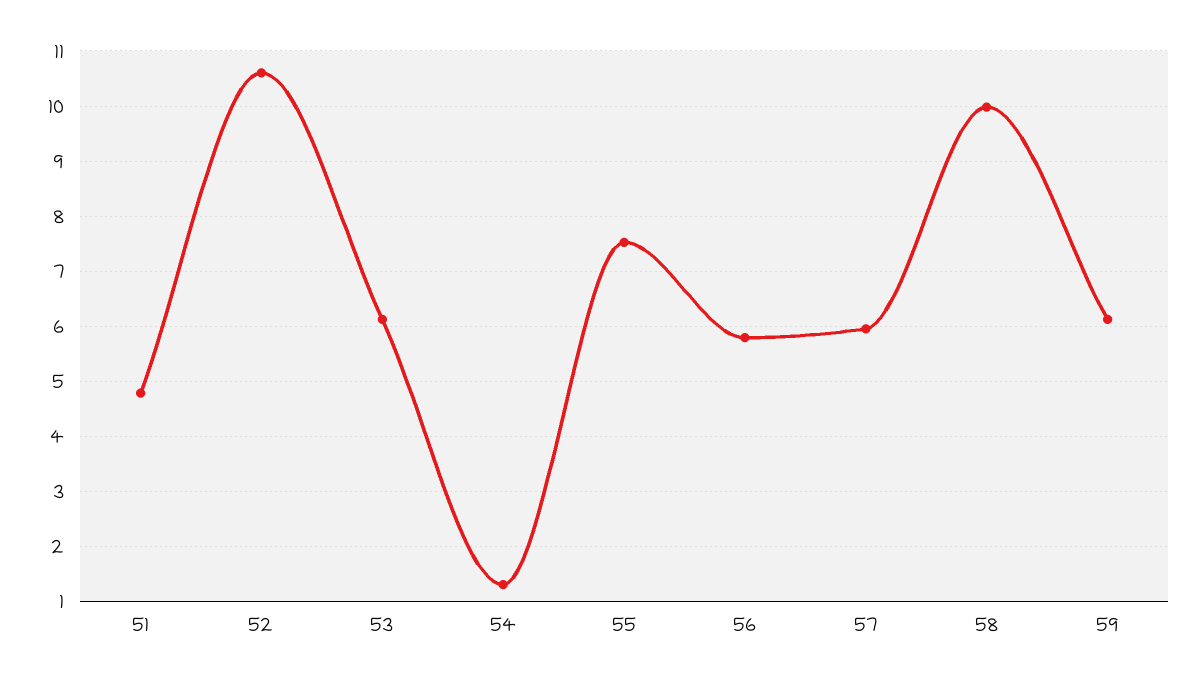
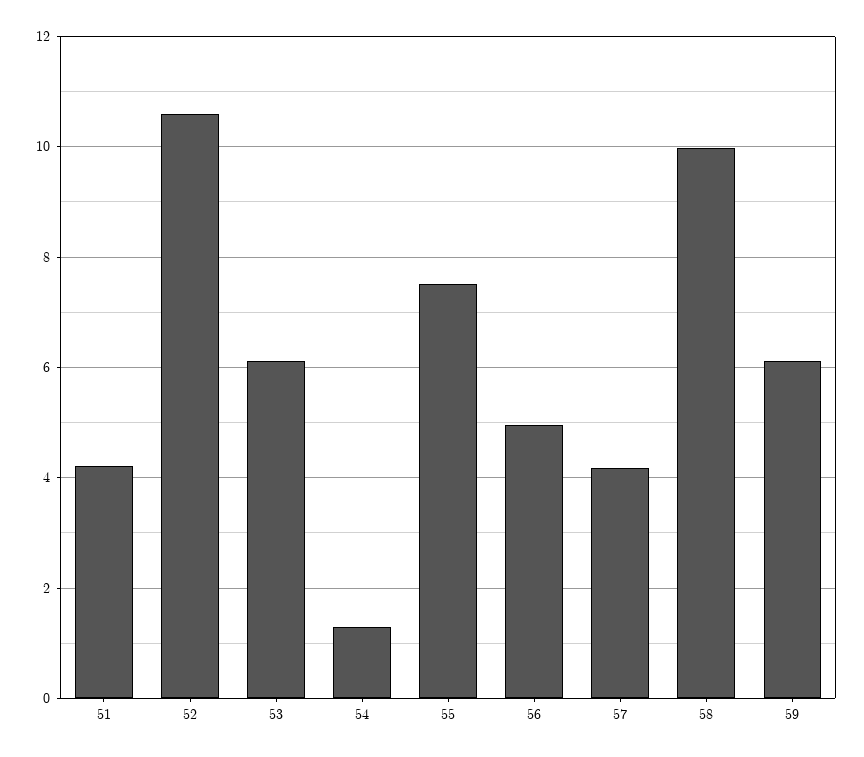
  {
-   "51": 4.8,
+   "51": 4.2,
    "52": 10.6,
    "53": 6.2,
    "54": 1.4,
    "55": 7.6,
-   "56": 5.8,
+   "56": 5,
-   "57": 6,
+   "57": 4.2,
    "58": 10,
    "59": 6.2
  }

